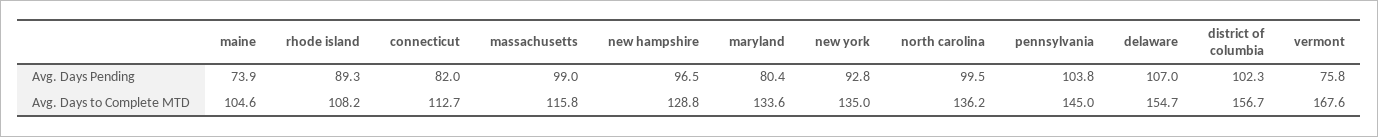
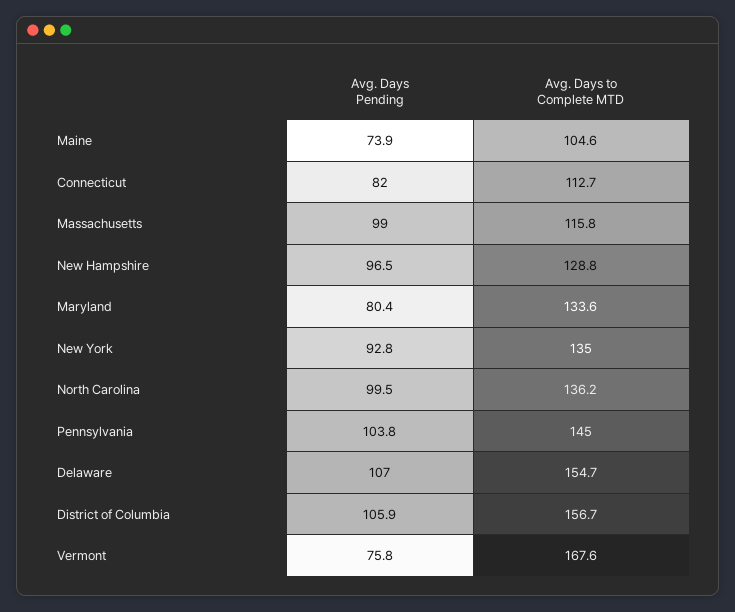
  {
    "maine": {
      "Avg. Days Pending": 73.9,
      "Avg. Days to Complete MTD": 104.6
    },
-   "rhode island": {
-     "Avg. Days Pending": 89.3,
-     "Avg. Days to Complete MTD": 108.2
-   },
    "connecticut": {
      "Avg. Days Pending": 82,
      "Avg. Days to Complete MTD": 112.7
    },
    "massachusetts": {
      "Avg. Days Pending": 99,
      "Avg. Days to Complete MTD": 115.8
    },
    "new hampshire": {
      "Avg. Days Pending": 96.5,
      "Avg. Days to Complete MTD": 128.8
    },
    "maryland": {
      "Avg. Days Pending": 80.4,
      "Avg. Days to Complete MTD": 133.6
    },
    "new york": {
      "Avg. Days Pending": 92.8,
      "Avg. Days to Complete MTD": 135
    },
    "north carolina": {
      "Avg. Days Pending": 99.5,
      "Avg. Days to Complete MTD": 136.2
    },
    "pennsylvania": {
      "Avg. Days Pending": 103.8,
      "Avg. Days to Complete MTD": 145
    },
    "delaware": {
      "Avg. Days Pending": 107,
      "Avg. Days to Complete MTD": 154.7
    },
    "district of columbia": {
-     "Avg. Days Pending": 102.3,
+     "Avg. Days Pending": 105.9,
      "Avg. Days to Complete MTD": 156.7
    },
    "vermont": {
      "Avg. Days Pending": 75.8,
      "Avg. Days to Complete MTD": 167.6
    }
  }

